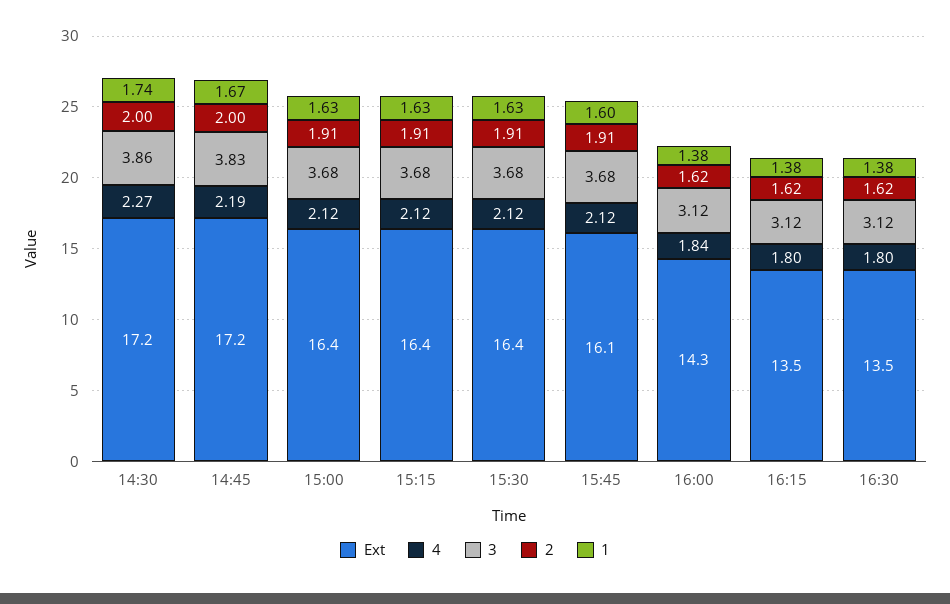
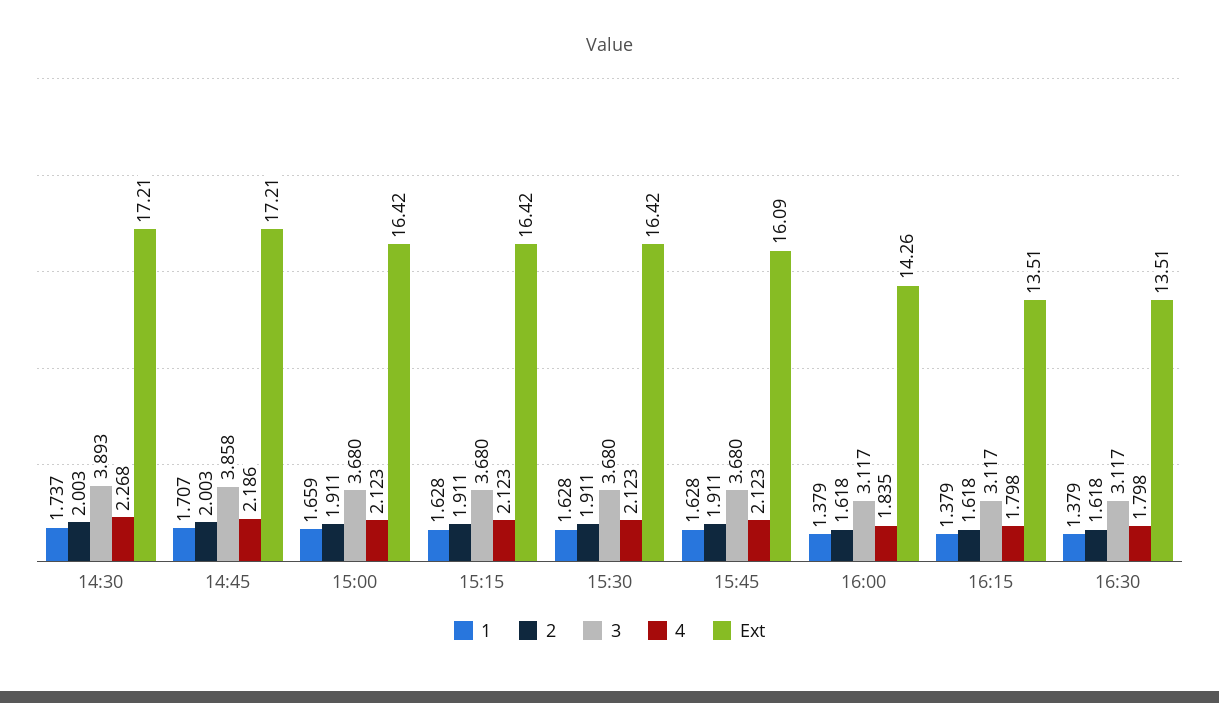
  {
    "Ext": {
      "14:30": 17.21,
      "14:45": 17.21,
      "15:00": 16.42,
      "15:15": 16.42,
      "15:30": 16.42,
      "15:45": 16.09,
      "16:00": 14.26,
      "16:15": 13.51,
      "16:30": 13.51
    },
    "4": {
      "14:30": 2.268,
      "14:45": 2.186,
      "15:00": 2.123,
      "15:15": 2.123,
      "15:30": 2.123,
      "15:45": 2.123,
      "16:00": 1.835,
      "16:15": 1.798,
      "16:30": 1.798
    },
    "3": {
-     "14:30": 3.86,
+     "14:30": 3.893,
-     "14:45": 3.83,
+     "14:45": 3.858,
      "15:00": 3.68,
      "15:15": 3.68,
      "15:30": 3.68,
      "15:45": 3.68,
      "16:00": 3.117,
      "16:15": 3.117,
      "16:30": 3.117
    },
    "2": {
      "14:30": 2.003,
      "14:45": 2.003,
      "15:00": 1.911,
      "15:15": 1.911,
      "15:30": 1.911,
      "15:45": 1.911,
      "16:00": 1.618,
      "16:15": 1.618,
      "16:30": 1.618
    },
    "1": {
      "14:30": 1.737,
-     "14:45": 1.67,
+     "14:45": 1.707,
-     "15:00": 1.63,
+     "15:00": 1.659,
      "15:15": 1.628,
      "15:30": 1.628,
-     "15:45": 1.6,
+     "15:45": 1.628,
      "16:00": 1.379,
      "16:15": 1.379,
      "16:30": 1.379
    }
  }

